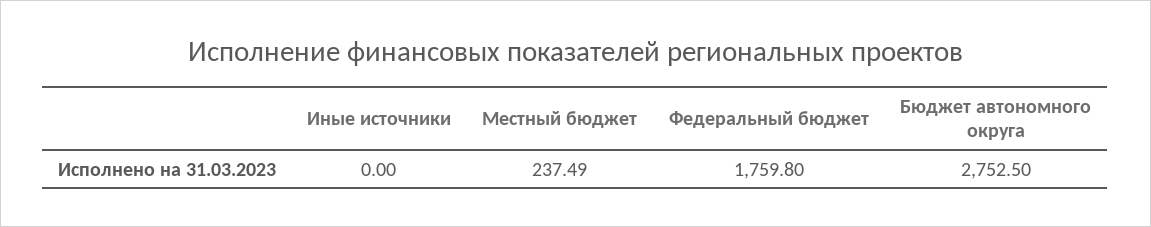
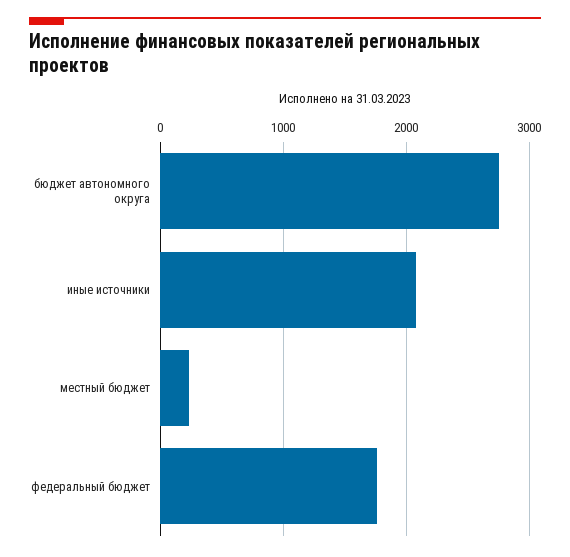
  {
-   "Иные источники": 0,
+   "Иные источники": 2100,
    "Местный бюджет": 237.49,
    "Федеральный бюджет": 1759.8,
    "Бюджет автономного округа": 2752.5
  }

